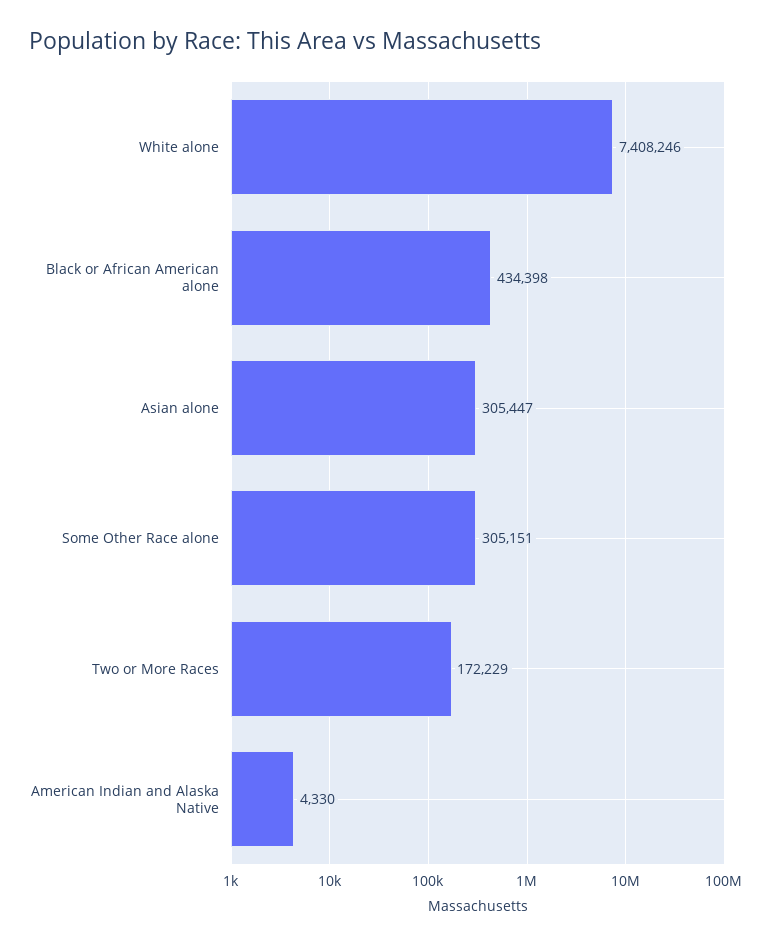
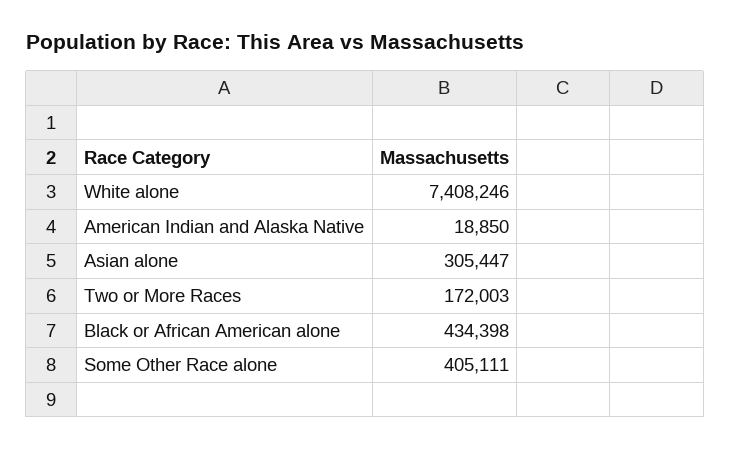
  {
    "White alone": 7408246,
    "Black or African American alone": 434398,
    "Asian alone": 305447,
-   "Some Other Race alone": 305151,
+   "Some Other Race alone": 405111,
-   "Two or More Races": 172229,
+   "Two or More Races": 172003,
-   "American Indian and Alaska Native": 4330
+   "American Indian and Alaska Native": 18850
  }

